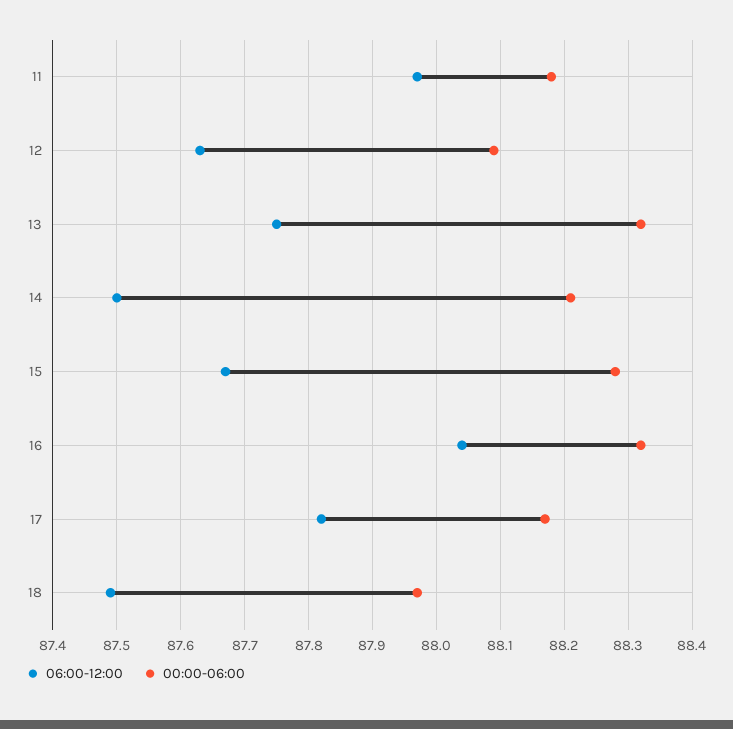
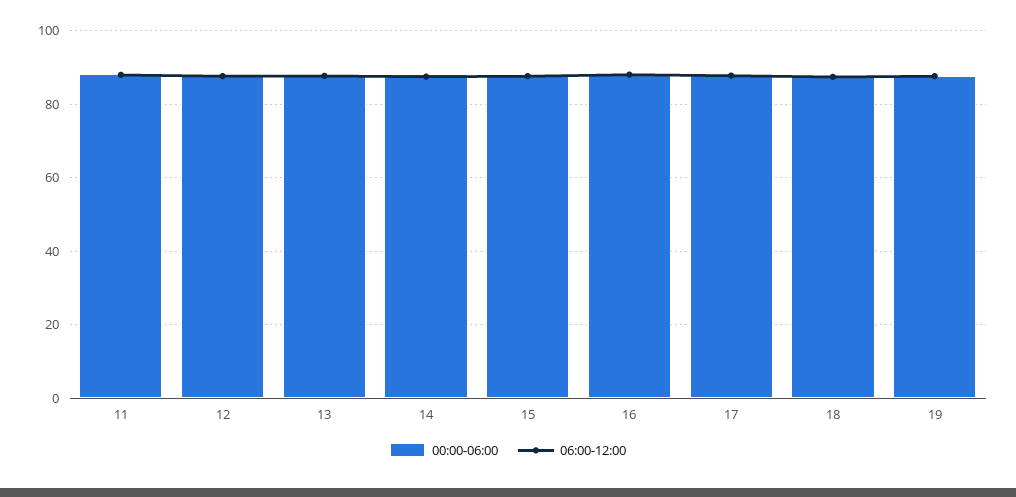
  {
    "06:00-12:00": {
      "11": 87.97,
      "12": 87.63,
      "13": 87.75,
      "14": 87.5,
      "15": 87.67,
      "16": 88.04,
      "17": 87.82,
-     "18": 87.49
+     "18": 87.49,
+     "19": 88
    },
    "00:00-06:00": {
      "11": 88.18,
      "12": 88.09,
      "13": 88.32,
      "14": 88.21,
      "15": 88.28,
      "16": 88.32,
      "17": 88.17,
-     "18": 87.97
+     "18": 87.97,
+     "19": 88
    }
  }

